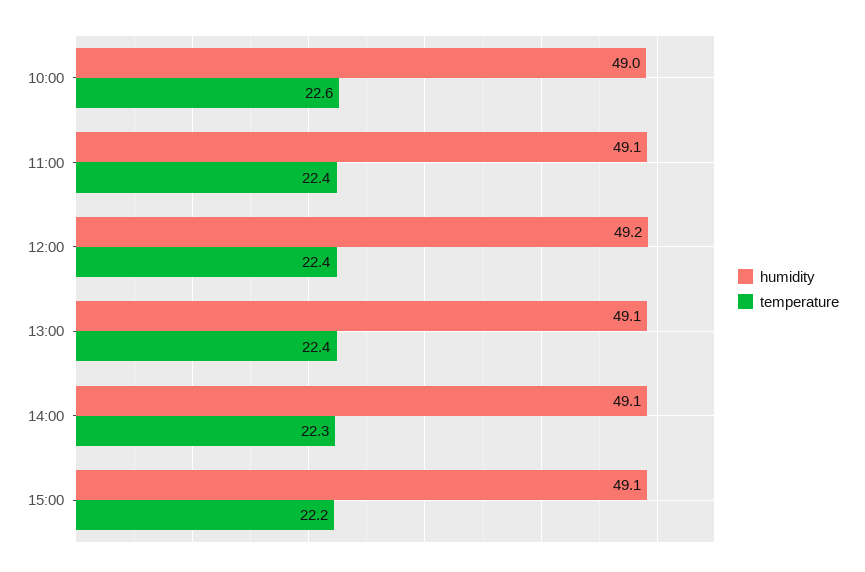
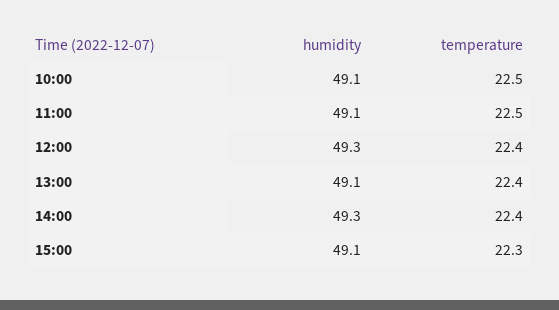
  {
    "humidity": {
-     "10:00": 49,
+     "10:00": 49.1,
      "11:00": 49.1,
-     "12:00": 49.2,
+     "12:00": 49.3,
      "13:00": 49.1,
-     "14:00": 49.1,
+     "14:00": 49.3,
      "15:00": 49.1
    },
    "temperature": {
-     "10:00": 22.6,
+     "10:00": 22.5,
-     "11:00": 22.4,
+     "11:00": 22.5,
      "12:00": 22.4,
      "13:00": 22.4,
-     "14:00": 22.3,
+     "14:00": 22.4,
-     "15:00": 22.2
+     "15:00": 22.3
    }
  }

